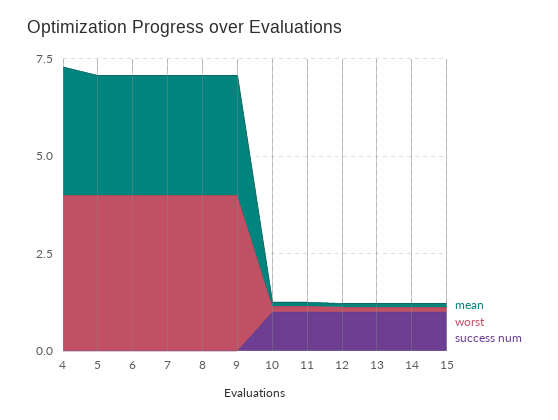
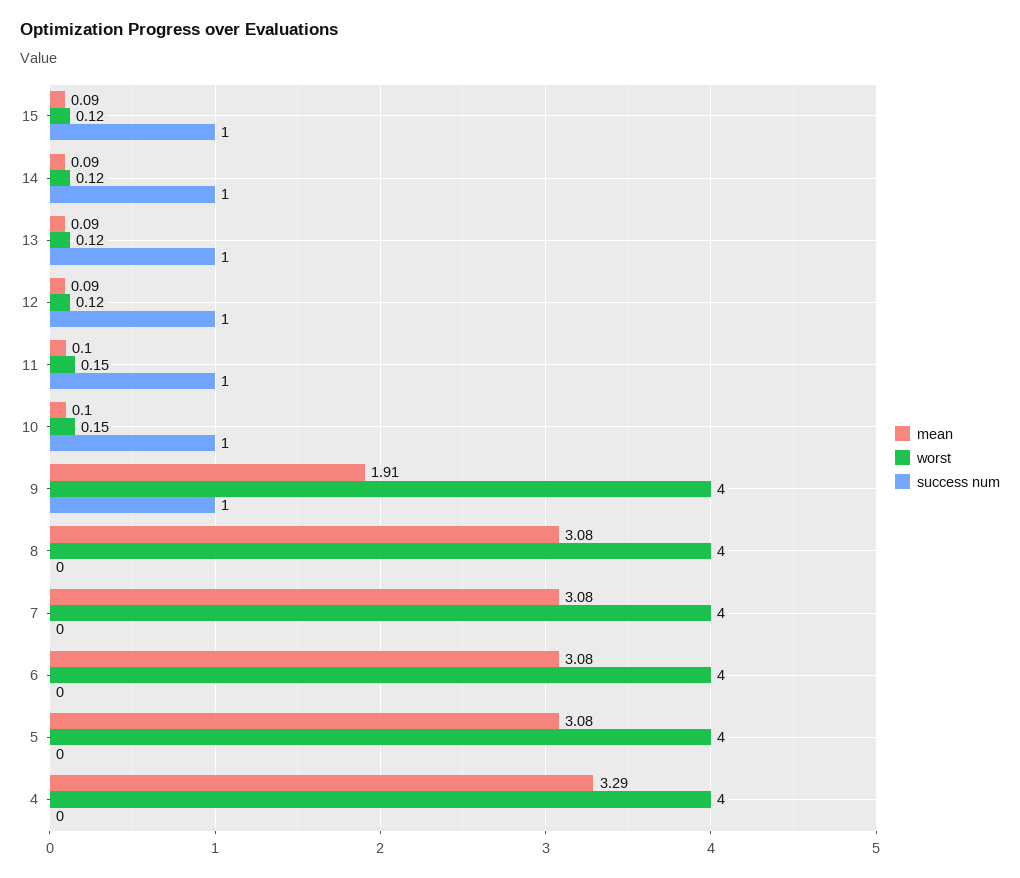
  {
    "mean": {
      "4": 3.29,
      "5": 3.08,
      "6": 3.08,
      "7": 3.08,
      "8": 3.08,
-     "9": 3,
+     "9": 1.91,
      "10": 0.1,
      "11": 0.1,
      "12": 0.09,
      "13": 0.09,
      "14": 0.09,
      "15": 0.09
    },
    "worst": {
      "4": 4,
      "5": 4,
      "6": 4,
      "7": 4,
      "8": 4,
      "9": 4,
      "10": 0.15,
      "11": 0.15,
      "12": 0.12,
      "13": 0.12,
      "14": 0.12,
      "15": 0.12
    },
    "success num": {
      "4": 0,
      "5": 0,
      "6": 0,
      "7": 0,
      "8": 0,
-     "9": 0,
+     "9": 1,
      "10": 1,
      "11": 1,
      "12": 1,
      "13": 1,
      "14": 1,
      "15": 1
    }
  }

